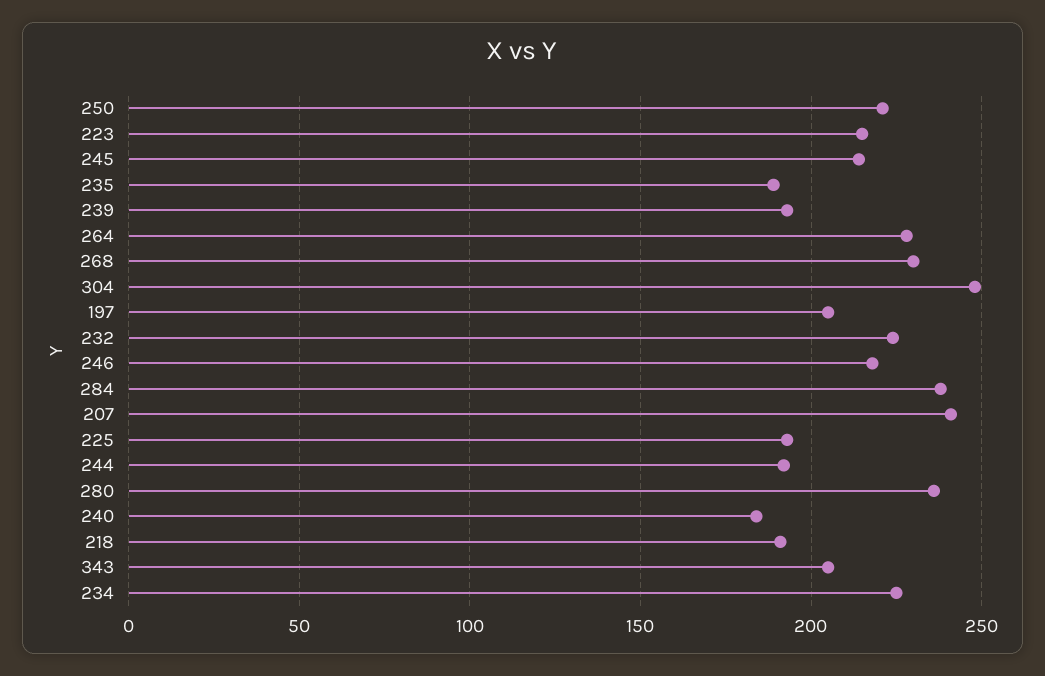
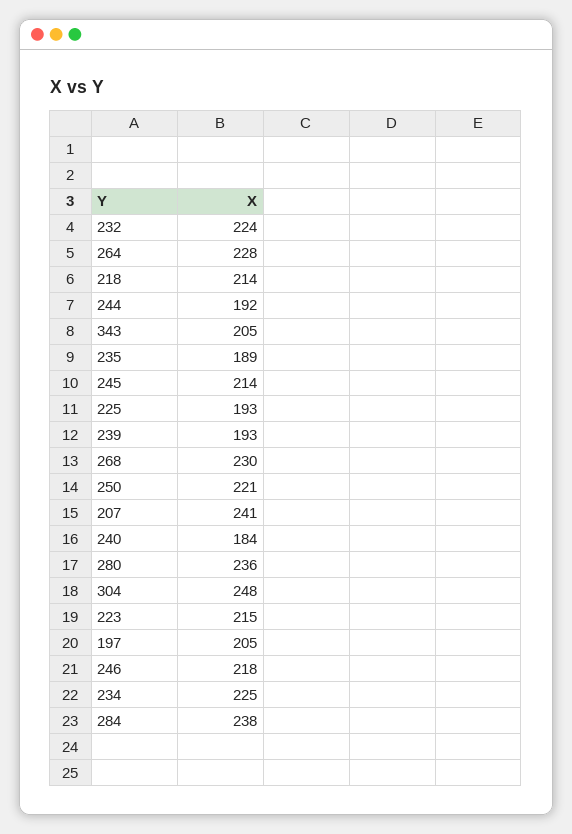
  {
    "250": 221,
    "223": 215,
    "245": 214,
    "235": 189,
    "239": 193,
    "264": 228,
    "268": 230,
    "304": 248,
    "197": 205,
    "232": 224,
    "246": 218,
    "284": 238,
    "207": 241,
    "225": 193,
    "244": 192,
    "280": 236,
    "240": 184,
-   "218": 190,
+   "218": 214,
    "343": 205,
    "234": 225
  }

